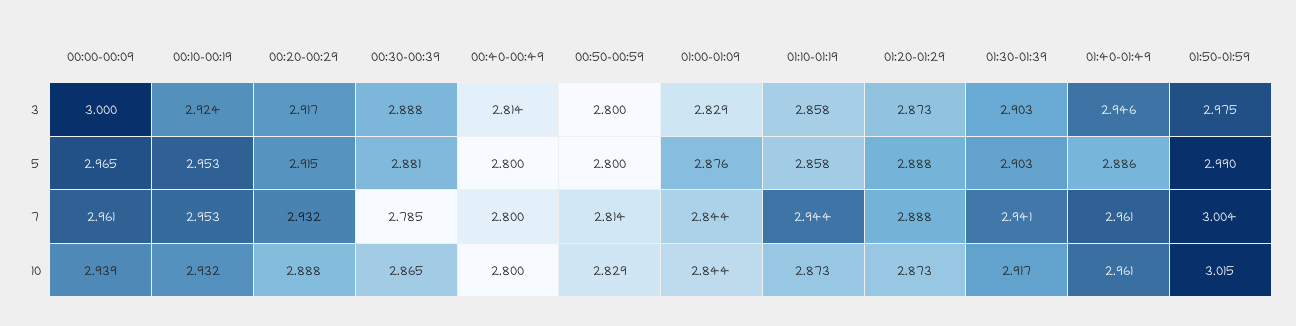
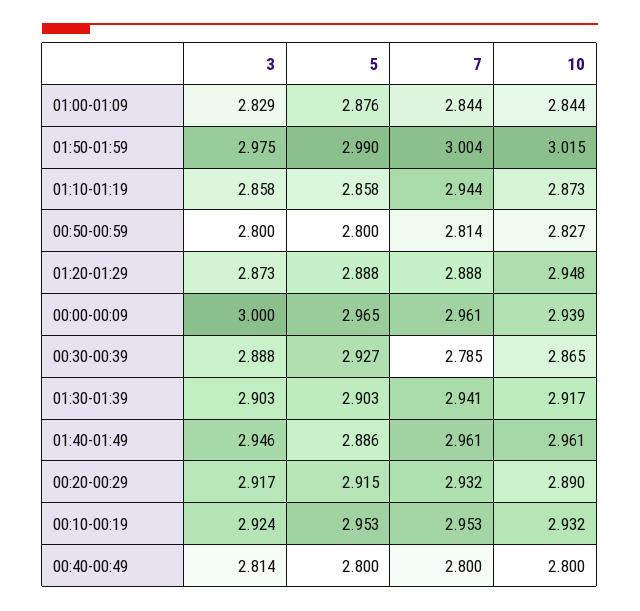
  {
    "00:00-00:09": {
      "3": 3,
      "5": 2.965,
      "7": 2.961,
      "10": 2.939
    },
    "00:10-00:19": {
      "3": 2.924,
      "5": 2.953,
      "7": 2.953,
      "10": 2.932
    },
    "00:20-00:29": {
      "3": 2.917,
      "5": 2.915,
      "7": 2.932,
-     "10": 2.888
+     "10": 2.89
    },
    "00:30-00:39": {
      "3": 2.888,
-     "5": 2.881,
+     "5": 2.927,
      "7": 2.785,
      "10": 2.865
    },
    "00:40-00:49": {
      "3": 2.814,
      "5": 2.8,
      "7": 2.8,
      "10": 2.8
    },
    "00:50-00:59": {
      "3": 2.8,
      "5": 2.8,
      "7": 2.814,
-     "10": 2.829
+     "10": 2.827
    },
    "01:00-01:09": {
      "3": 2.829,
      "5": 2.876,
      "7": 2.844,
      "10": 2.844
    },
    "01:10-01:19": {
      "3": 2.858,
      "5": 2.858,
      "7": 2.944,
      "10": 2.873
    },
    "01:20-01:29": {
      "3": 2.873,
      "5": 2.888,
      "7": 2.888,
-     "10": 2.873
+     "10": 2.948
    },
    "01:30-01:39": {
      "3": 2.903,
      "5": 2.903,
      "7": 2.941,
      "10": 2.917
    },
    "01:40-01:49": {
      "3": 2.946,
      "5": 2.886,
      "7": 2.961,
      "10": 2.961
    },
    "01:50-01:59": {
      "3": 2.975,
      "5": 2.99,
      "7": 3.004,
      "10": 3.015
    }
  }

